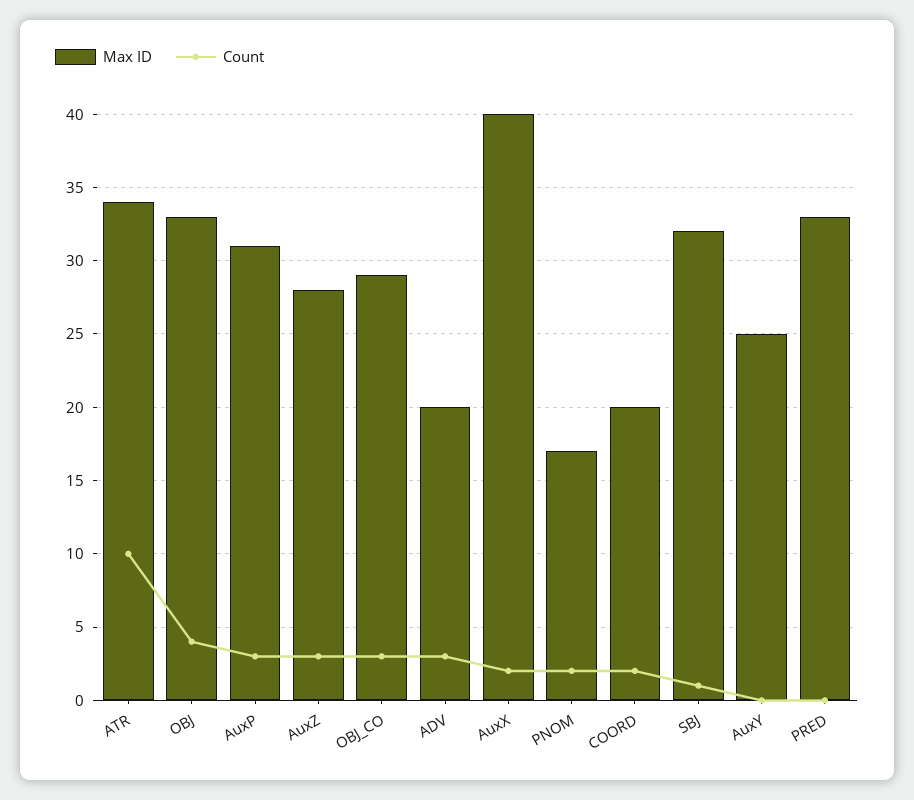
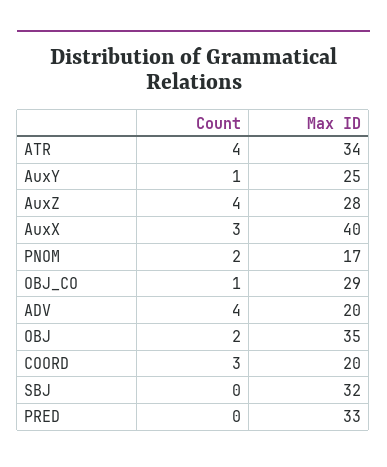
  {
    "Max ID": {
      "ATR": 34,
-     "OBJ": 33,
+     "OBJ": 35,
-     "AuxP": 31,
      "AuxZ": 28,
      "OBJ_CO": 29,
      "ADV": 20,
      "AuxX": 40,
      "PNOM": 17,
      "COORD": 20,
      "SBJ": 32,
      "AuxY": 25,
      "PRED": 33
    },
    "Count": {
-     "ATR": 10,
+     "ATR": 4,
-     "OBJ": 4,
+     "OBJ": 2,
-     "AuxP": 3,
-     "AuxZ": 3,
+     "AuxZ": 4,
-     "OBJ_CO": 3,
+     "OBJ_CO": 1,
-     "ADV": 3,
+     "ADV": 4,
-     "AuxX": 2,
+     "AuxX": 3,
      "PNOM": 2,
-     "COORD": 2,
+     "COORD": 3,
-     "SBJ": 1,
+     "SBJ": 0,
-     "AuxY": 0,
+     "AuxY": 1,
      "PRED": 0
    }
  }

